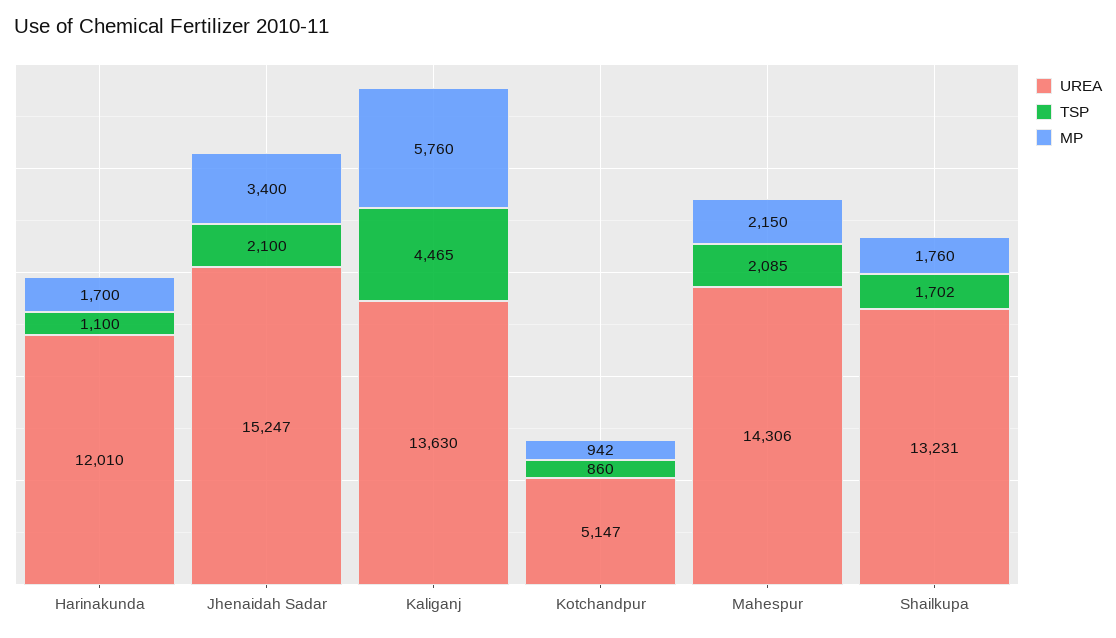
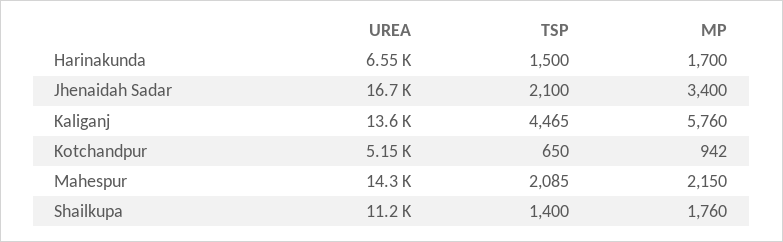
  {
    "UREA": {
-     "Harinakunda": 12010,
+     "Harinakunda": 6550,
-     "Jhenaidah Sadar": 15247,
+     "Jhenaidah Sadar": 16700,
      "Kaliganj": 13630,
      "Kotchandpur": 5147,
      "Mahespur": 14306,
-     "Shailkupa": 13231
+     "Shailkupa": 11200
    },
    "TSP": {
-     "Harinakunda": 1100,
+     "Harinakunda": 1500,
      "Jhenaidah Sadar": 2100,
      "Kaliganj": 4465,
-     "Kotchandpur": 860,
+     "Kotchandpur": 650,
      "Mahespur": 2085,
-     "Shailkupa": 1702
+     "Shailkupa": 1400
    },
    "MP": {
      "Harinakunda": 1700,
      "Jhenaidah Sadar": 3400,
      "Kaliganj": 5760,
      "Kotchandpur": 942,
      "Mahespur": 2150,
      "Shailkupa": 1760
    }
  }

